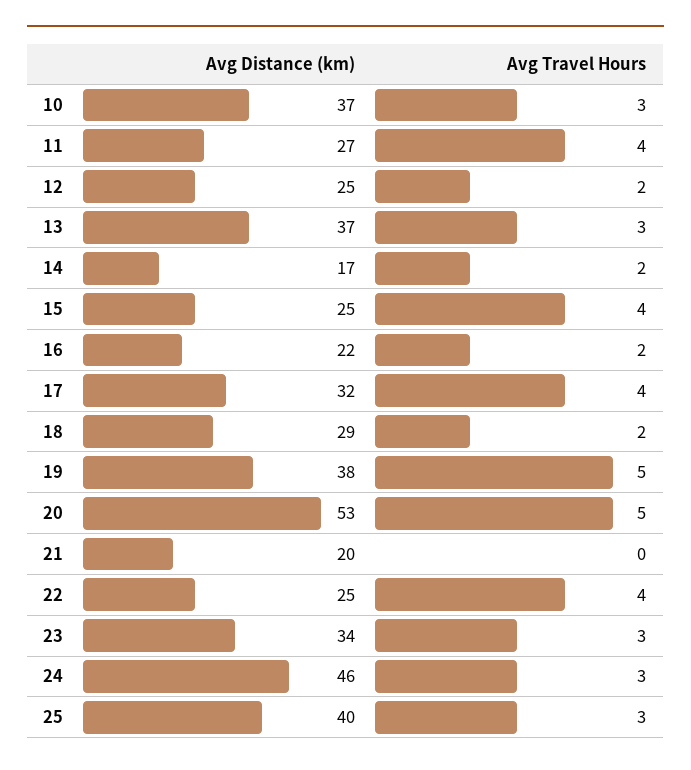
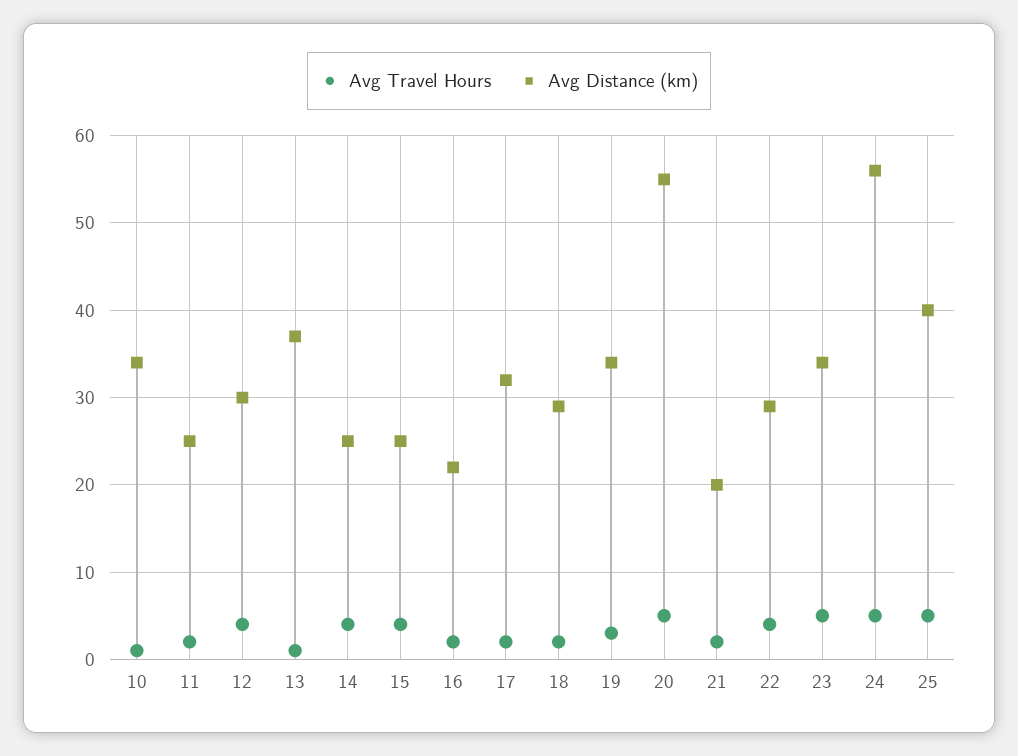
  {
    "Avg Distance (km)": {
-     "10": 37,
+     "10": 34,
-     "11": 27,
+     "11": 25,
-     "12": 25,
+     "12": 30,
      "13": 37,
-     "14": 17,
+     "14": 25,
      "15": 25,
      "16": 22,
      "17": 32,
      "18": 29,
-     "19": 38,
+     "19": 34,
-     "20": 53,
+     "20": 55,
      "21": 20,
-     "22": 25,
+     "22": 29,
      "23": 34,
-     "24": 46,
+     "24": 56,
      "25": 40
    },
    "Avg Travel Hours": {
-     "10": 3,
+     "10": 1,
-     "11": 4,
+     "11": 2,
-     "12": 2,
+     "12": 4,
-     "13": 3,
+     "13": 1,
-     "14": 2,
+     "14": 4,
      "15": 4,
      "16": 2,
-     "17": 4,
+     "17": 2,
      "18": 2,
-     "19": 5,
+     "19": 3,
      "20": 5,
-     "21": 0,
+     "21": 2,
      "22": 4,
-     "23": 3,
+     "23": 5,
-     "24": 3,
+     "24": 5,
-     "25": 3
+     "25": 5
    }
  }

